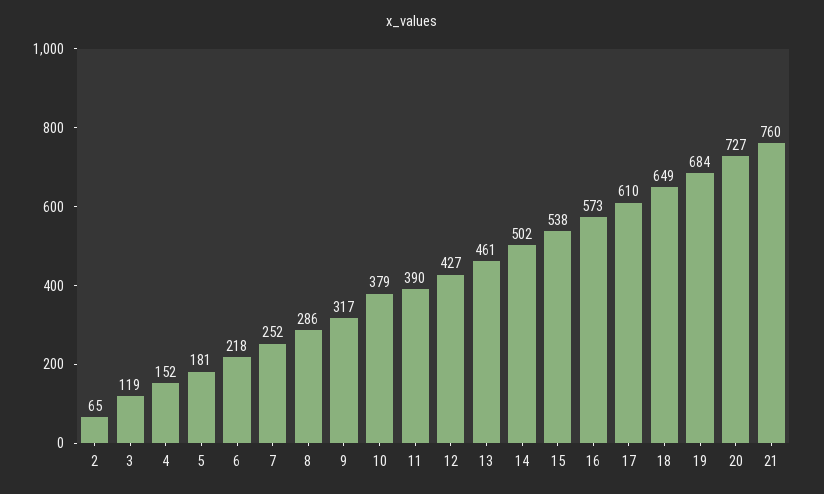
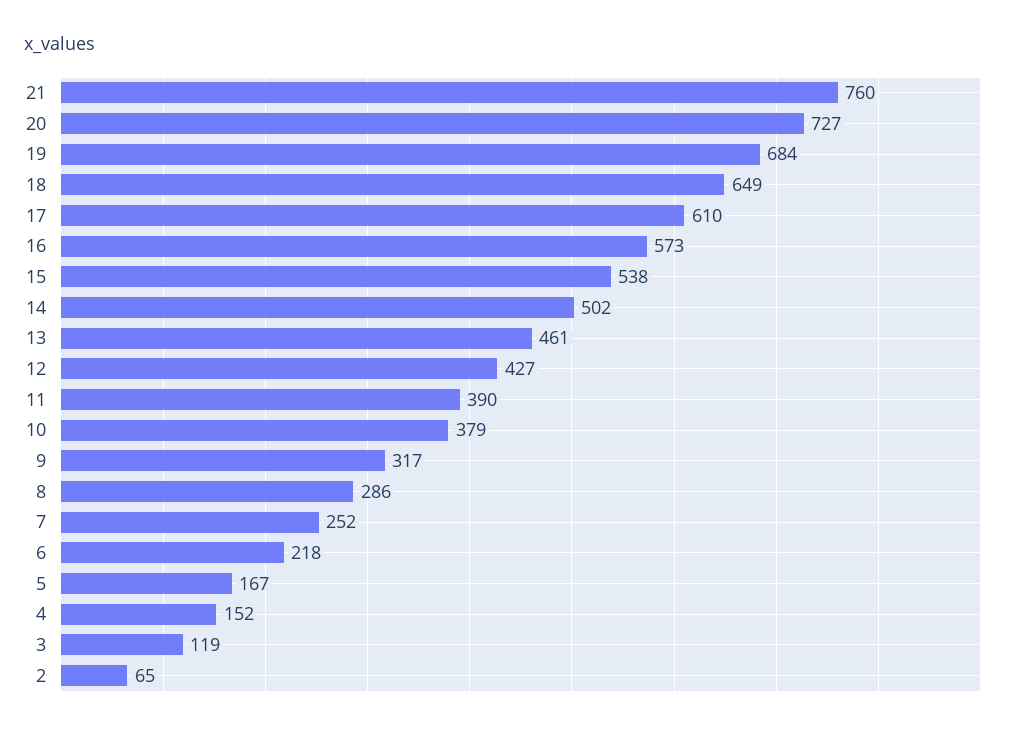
  {
    "2": 65,
    "3": 119,
    "4": 152,
-   "5": 181,
+   "5": 167,
    "6": 218,
    "7": 252,
    "8": 286,
    "9": 317,
    "10": 379,
    "11": 390,
    "12": 427,
    "13": 461,
    "14": 502,
    "15": 538,
    "16": 573,
    "17": 610,
    "18": 649,
    "19": 684,
    "20": 727,
    "21": 760
  }

